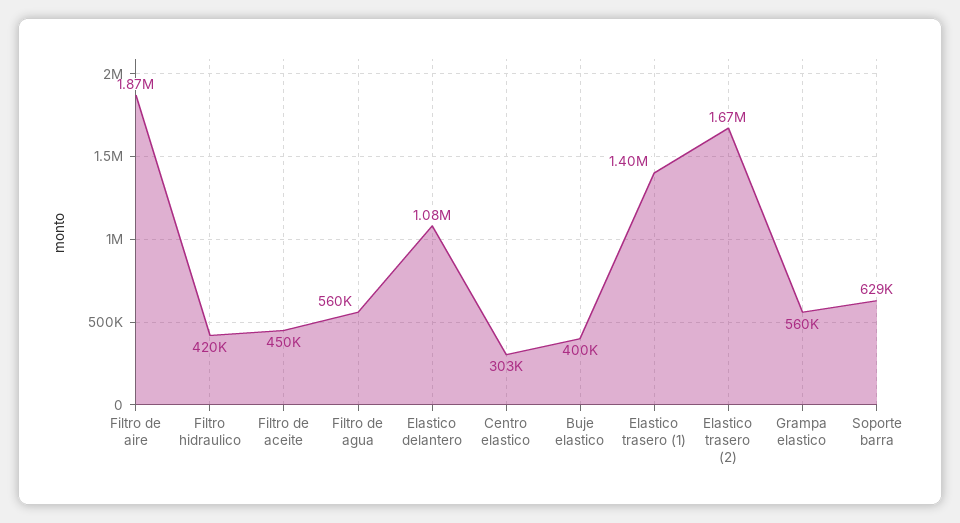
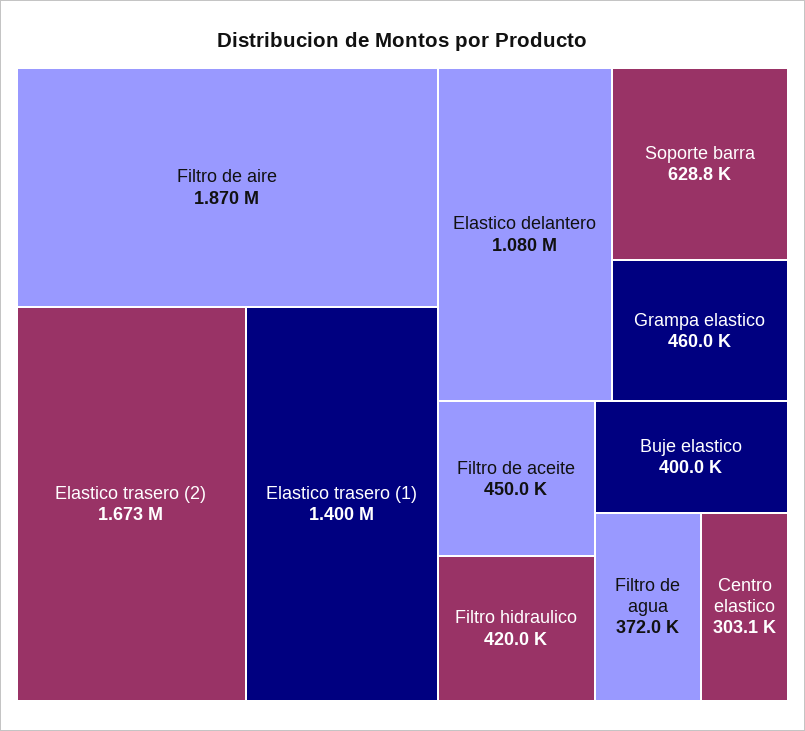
  {
    "Filtro de aire": 1870000,
    "Filtro hidraulico": 420000,
    "Filtro de aceite": 450000,
-   "Filtro de agua": 560000,
+   "Filtro de agua": 372000,
    "Elastico delantero": 1080000,
    "Centro elastico": 303100,
    "Buje elastico": 400000,
    "Elastico trasero (1)": 1400000,
    "Elastico trasero (2)": 1673000,
-   "Grampa elastico": 560000,
+   "Grampa elastico": 460000,
    "Soporte barra": 628800
  }

